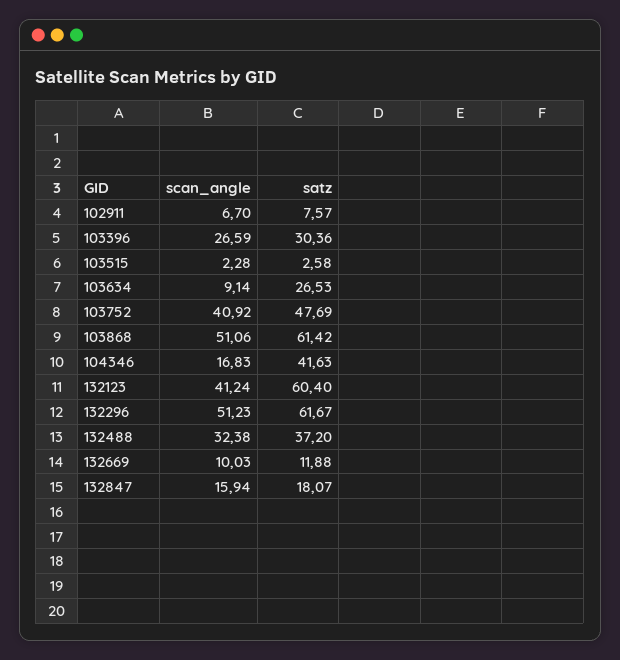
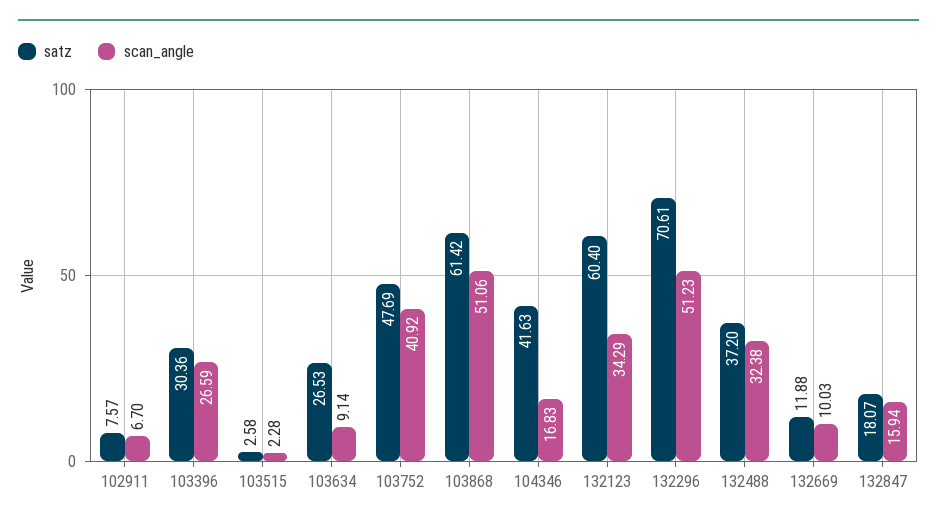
  {
    "scan_angle": {
      "102911": 6.7,
      "103396": 26.59,
      "103515": 2.28,
      "103634": 9.14,
      "103752": 40.92,
      "103868": 51.06,
      "104346": 16.83,
-     "132123": 41.24,
+     "132123": 34.29,
      "132296": 51.23,
      "132488": 32.38,
      "132669": 10.03,
      "132847": 15.94
    },
    "satz": {
      "102911": 7.57,
      "103396": 30.36,
      "103515": 2.58,
      "103634": 26.53,
      "103752": 47.69,
      "103868": 61.42,
      "104346": 41.63,
      "132123": 60.4,
-     "132296": 61.67,
+     "132296": 70.61,
      "132488": 37.2,
      "132669": 11.88,
      "132847": 18.07
    }
  }

